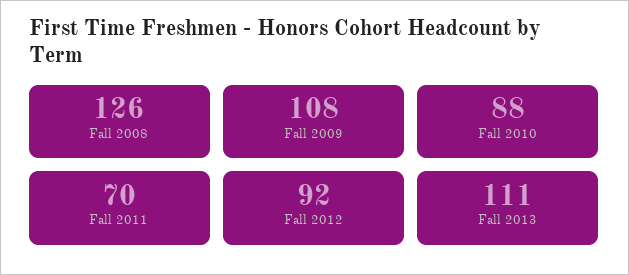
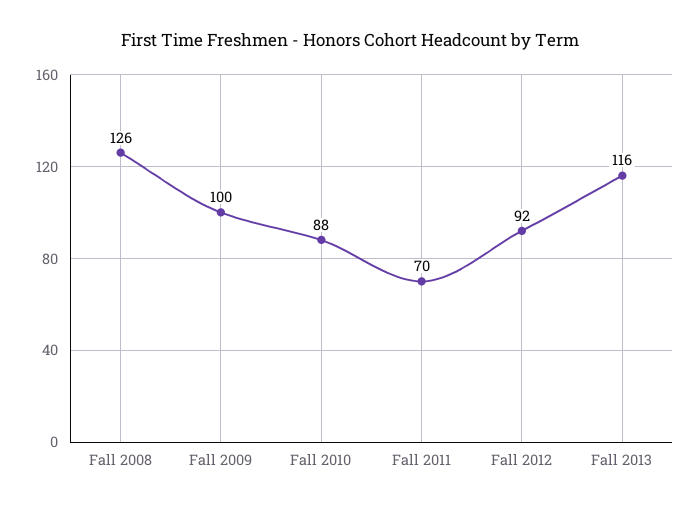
  {
    "Fall 2008": 126,
-   "Fall 2009": 108,
+   "Fall 2009": 100,
    "Fall 2010": 88,
    "Fall 2011": 70,
    "Fall 2012": 92,
-   "Fall 2013": 111
+   "Fall 2013": 116
  }

